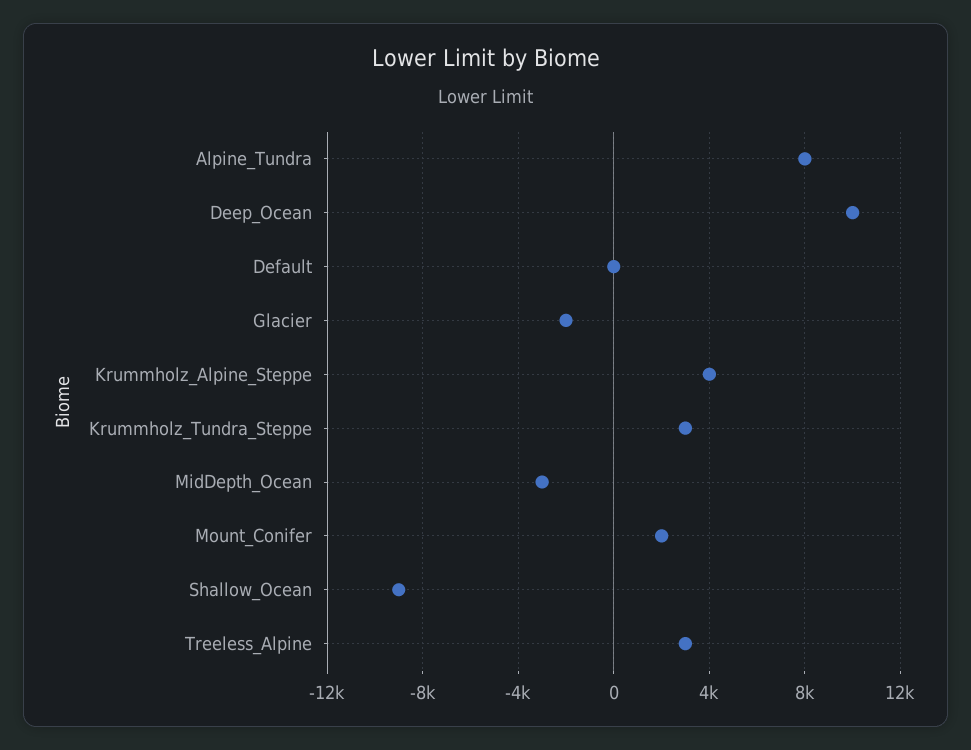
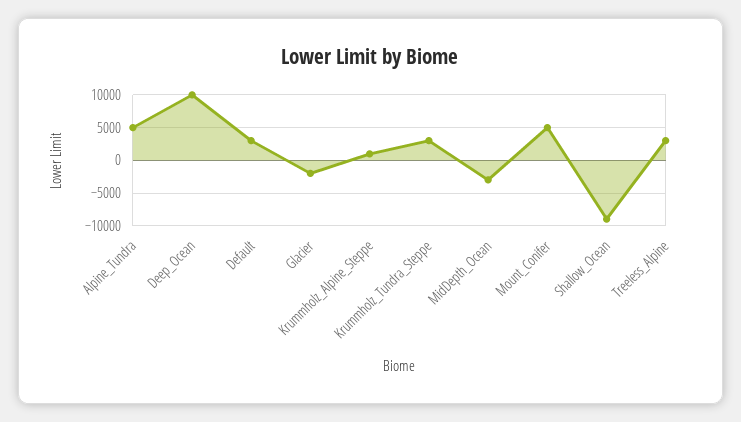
  {
-   "Alpine_Tundra": 8000,
+   "Alpine_Tundra": 5000,
    "Deep_Ocean": 10000,
-   "Default": 0,
+   "Default": 3000,
    "Glacier": -2000,
-   "Krummholz_Alpine_Steppe": 4000,
+   "Krummholz_Alpine_Steppe": 1000,
    "Krummholz_Tundra_Steppe": 3000,
    "MidDepth_Ocean": -3000,
-   "Mount_Conifer": 2000,
+   "Mount_Conifer": 5000,
    "Shallow_Ocean": -9000,
    "Treeless_Alpine": 3000
  }

